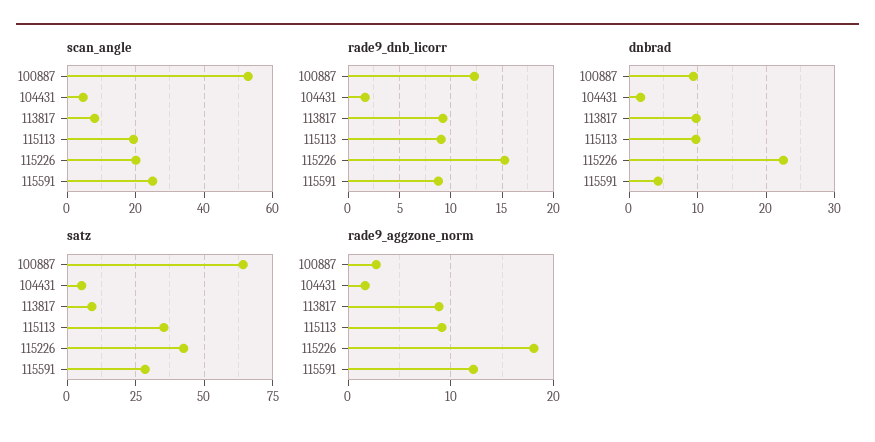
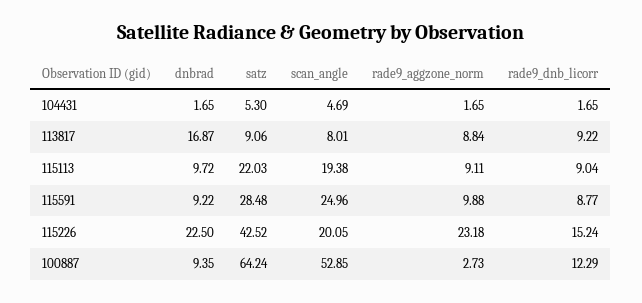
  {
    "scan_angle": {
      "100887": 52.85,
      "104431": 4.69,
      "113817": 8.01,
      "115113": 19.38,
      "115226": 20.05,
      "115591": 24.96
    },
    "rade9_dnb_licorr": {
      "100887": 12.29,
      "104431": 1.65,
      "113817": 9.22,
      "115113": 9.04,
      "115226": 15.24,
      "115591": 8.77
    },
    "dnbrad": {
      "100887": 9.35,
      "104431": 1.65,
-     "113817": 10,
+     "113817": 16.87,
      "115113": 9.72,
      "115226": 22.5,
-     "115591": 4
+     "115591": 9.22
    },
    "satz": {
      "100887": 64.24,
      "104431": 5.3,
      "113817": 9.06,
-     "115113": 35,
+     "115113": 22.03,
      "115226": 42.52,
      "115591": 28.48
    },
    "rade9_aggzone_norm": {
      "100887": 2.73,
      "104431": 1.65,
      "113817": 8.84,
      "115113": 9.11,
-     "115226": 18,
+     "115226": 23.18,
-     "115591": 12
+     "115591": 9.88
    }
  }

